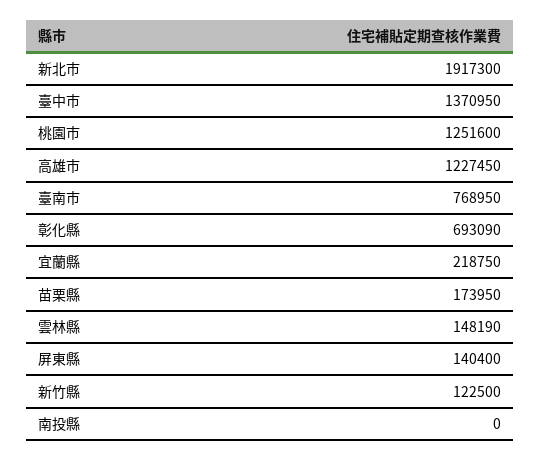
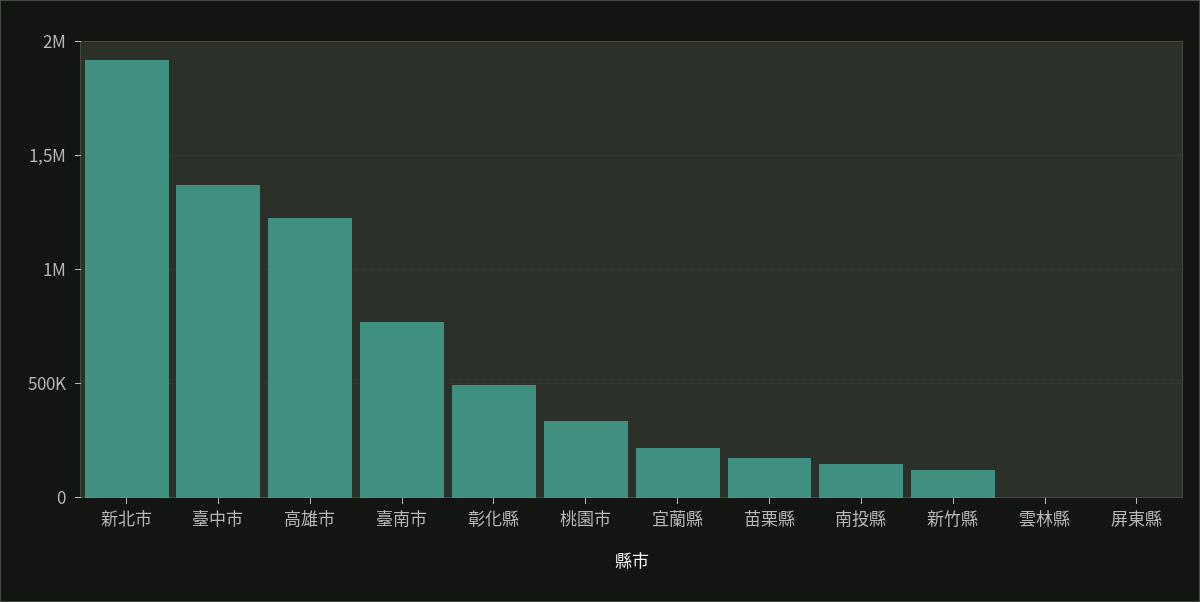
  {
    "新北市": 1917300,
    "臺中市": 1370950,
-   "桃園市": 1251600,
+   "桃園市": 350000,
    "高雄市": 1227450,
    "臺南市": 768950,
-   "彰化縣": 693090,
+   "彰化縣": 500000,
    "宜蘭縣": 218750,
    "苗栗縣": 173950,
-   "雲林縣": 148190,
+   "雲林縣": 0,
-   "屏東縣": 140400,
+   "屏東縣": 0,
    "新竹縣": 122500,
-   "南投縣": 0
+   "南投縣": 150000
  }

